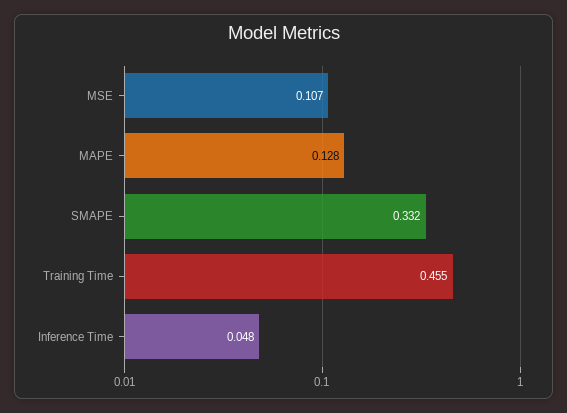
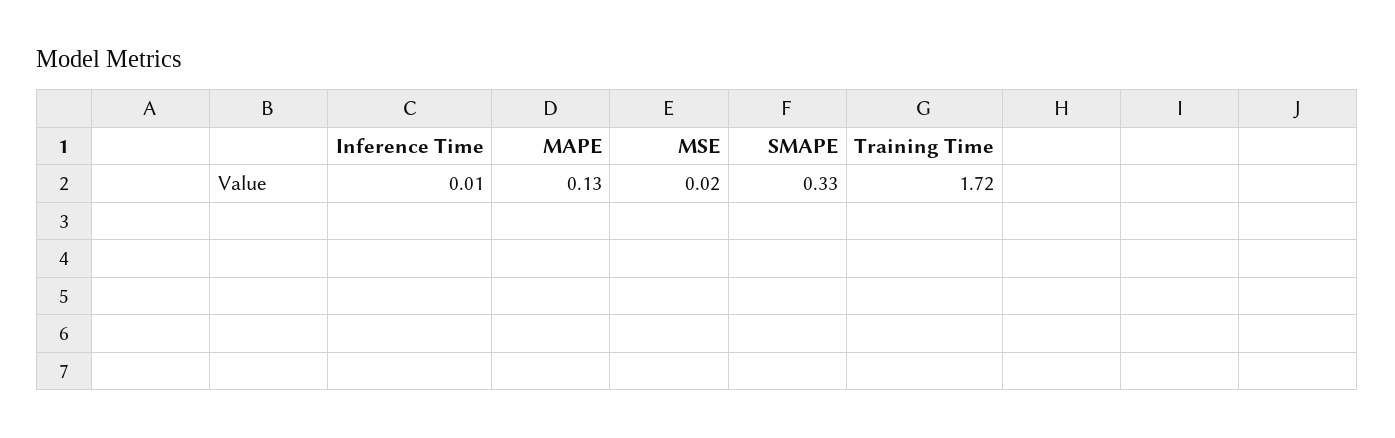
  {
-   "MSE": 0.107,
+   "MSE": 0.02,
    "MAPE": 0.128,
    "SMAPE": 0.332,
-   "Training Time": 0.455,
+   "Training Time": 1.72,
-   "Inference Time": 0.048
+   "Inference Time": 0.01
  }

